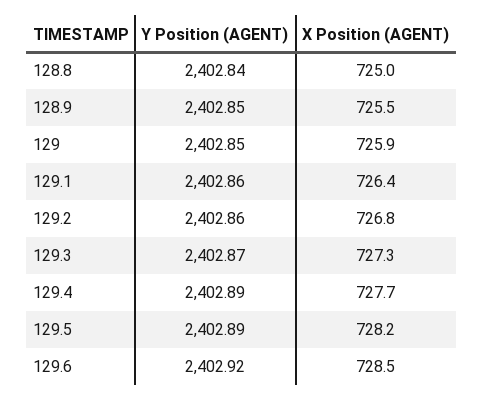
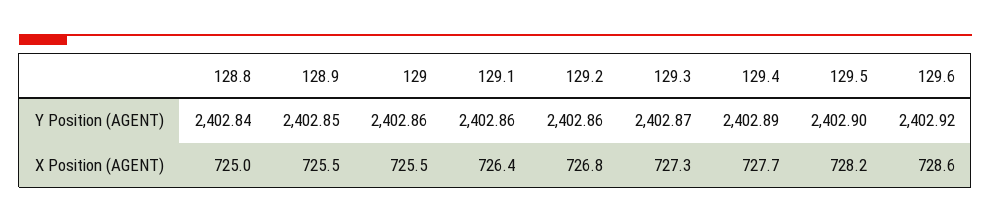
  {
    "Y Position (AGENT)": {
      "128.8": 2402.84,
      "128.9": 2402.85,
-     "129": 2402.85,
+     "129": 2402.86,
      "129.1": 2402.86,
      "129.2": 2402.86,
      "129.3": 2402.87,
      "129.4": 2402.89,
-     "129.5": 2402.89,
+     "129.5": 2402.9,
      "129.6": 2402.92
    },
    "X Position (AGENT)": {
      "128.8": 725,
      "128.9": 725.5,
-     "129": 725.9,
+     "129": 725.5,
      "129.1": 726.4,
      "129.2": 726.8,
      "129.3": 727.3,
      "129.4": 727.7,
      "129.5": 728.2,
-     "129.6": 728.5
+     "129.6": 728.6
    }
  }

